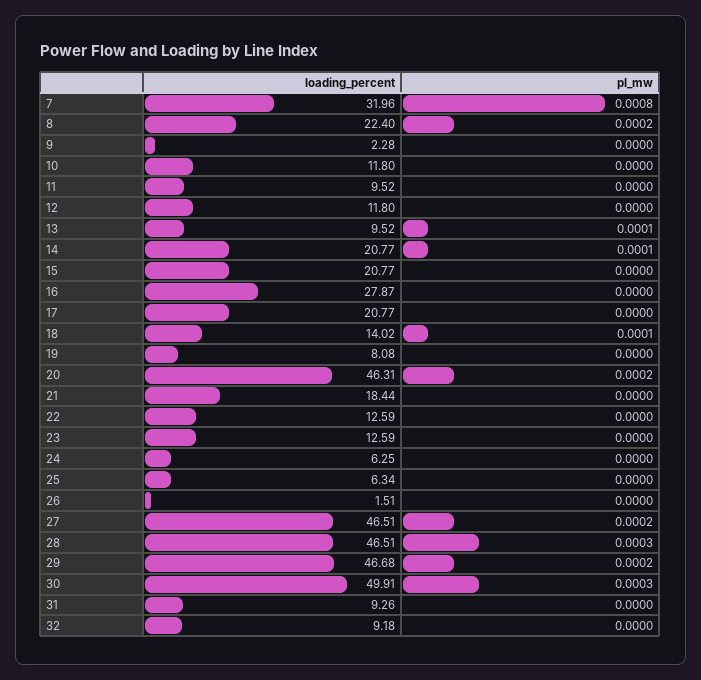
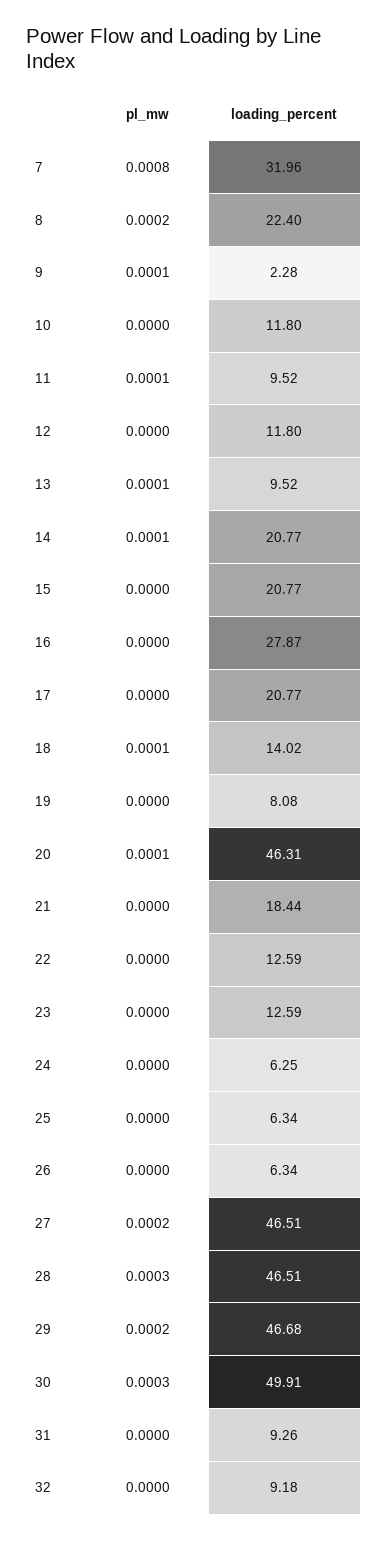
  {
    "loading_percent": {
      "7": 31.96,
      "8": 22.4,
      "9": 2.28,
      "10": 11.8,
      "11": 9.52,
      "12": 11.8,
      "13": 9.52,
      "14": 20.77,
      "15": 20.77,
      "16": 27.87,
      "17": 20.77,
      "18": 14.02,
      "19": 8.08,
      "20": 46.31,
      "21": 18.44,
      "22": 12.59,
      "23": 12.59,
      "24": 6.25,
      "25": 6.34,
-     "26": 1.51,
+     "26": 6.34,
      "27": 46.51,
      "28": 46.51,
      "29": 46.68,
      "30": 49.91,
      "31": 9.26,
      "32": 9.18
    },
    "pl_mw": {
      "7": 0.0008,
      "8": 0.0002,
-     "9": 0,
+     "9": 0.0001,
      "10": 0,
-     "11": 0,
+     "11": 0.0001,
      "12": 0,
      "13": 0.0001,
      "14": 0.0001,
      "15": 0,
      "16": 0,
      "17": 0,
      "18": 0.0001,
      "19": 0,
-     "20": 0.0002,
+     "20": 0.0001,
      "21": 0,
      "22": 0,
      "23": 0,
      "24": 0,
      "25": 0,
      "26": 0,
      "27": 0.0002,
      "28": 0.0003,
      "29": 0.0002,
      "30": 0.0003,
      "31": 0,
      "32": 0
    }
  }

